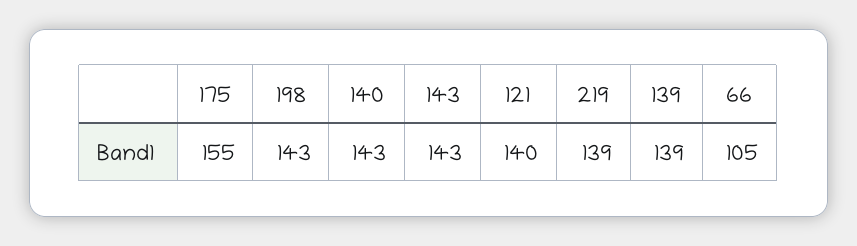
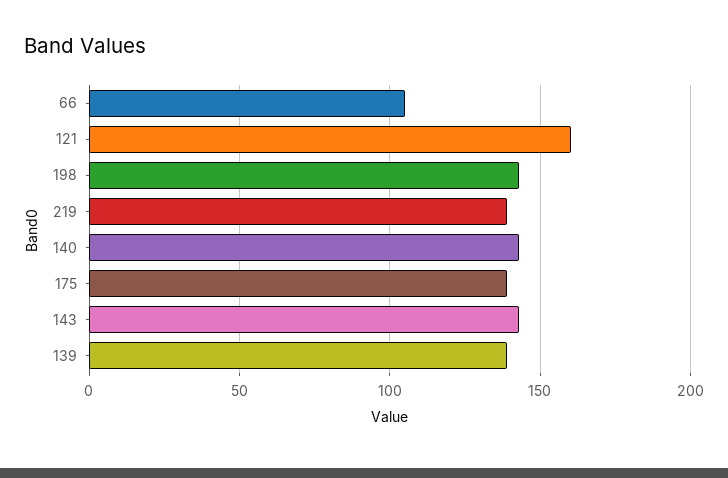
  {
-   "175": 155,
+   "175": 140,
    "198": 143,
    "140": 143,
    "143": 143,
-   "121": 140,
+   "121": 160,
    "219": 139,
    "139": 139,
    "66": 105
  }

